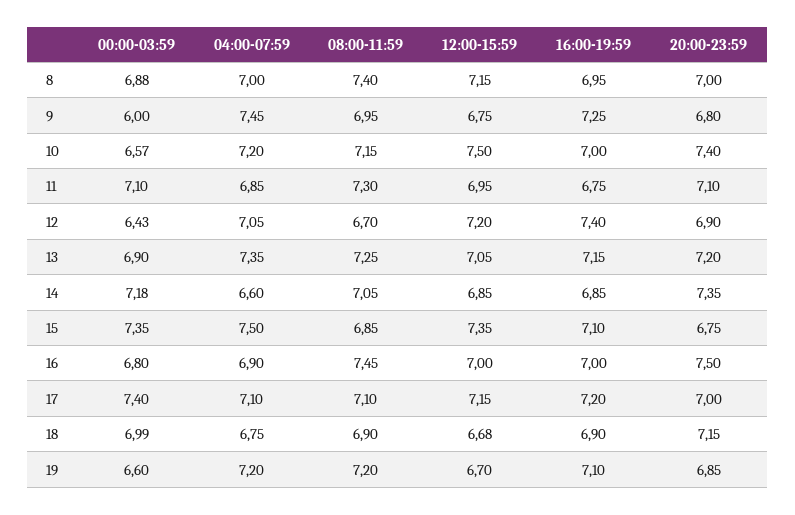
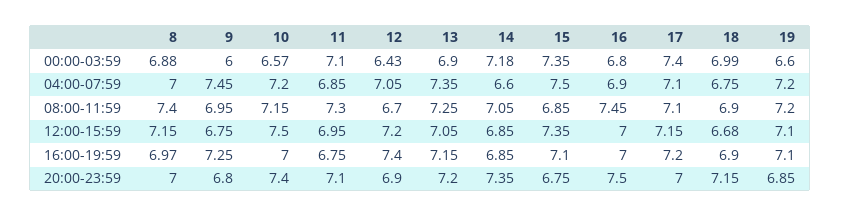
  {
    "00:00-03:59": {
      "8": 6.88,
      "9": 6,
      "10": 6.57,
      "11": 7.1,
      "12": 6.43,
      "13": 6.9,
      "14": 7.18,
      "15": 7.35,
      "16": 6.8,
      "17": 7.4,
      "18": 6.99,
      "19": 6.6
    },
    "04:00-07:59": {
      "8": 7,
      "9": 7.45,
      "10": 7.2,
      "11": 6.85,
      "12": 7.05,
      "13": 7.35,
      "14": 6.6,
      "15": 7.5,
      "16": 6.9,
      "17": 7.1,
      "18": 6.75,
      "19": 7.2
    },
    "08:00-11:59": {
      "8": 7.4,
      "9": 6.95,
      "10": 7.15,
      "11": 7.3,
      "12": 6.7,
      "13": 7.25,
      "14": 7.05,
      "15": 6.85,
      "16": 7.45,
      "17": 7.1,
      "18": 6.9,
      "19": 7.2
    },
    "12:00-15:59": {
      "8": 7.15,
      "9": 6.75,
      "10": 7.5,
      "11": 6.95,
      "12": 7.2,
      "13": 7.05,
      "14": 6.85,
      "15": 7.35,
      "16": 7,
      "17": 7.15,
      "18": 6.68,
-     "19": 6.7
+     "19": 7.1
    },
    "16:00-19:59": {
-     "8": 6.95,
+     "8": 6.97,
      "9": 7.25,
      "10": 7,
      "11": 6.75,
      "12": 7.4,
      "13": 7.15,
      "14": 6.85,
      "15": 7.1,
      "16": 7,
      "17": 7.2,
      "18": 6.9,
      "19": 7.1
    },
    "20:00-23:59": {
      "8": 7,
      "9": 6.8,
      "10": 7.4,
      "11": 7.1,
      "12": 6.9,
      "13": 7.2,
      "14": 7.35,
      "15": 6.75,
      "16": 7.5,
      "17": 7,
      "18": 7.15,
      "19": 6.85
    }
  }

